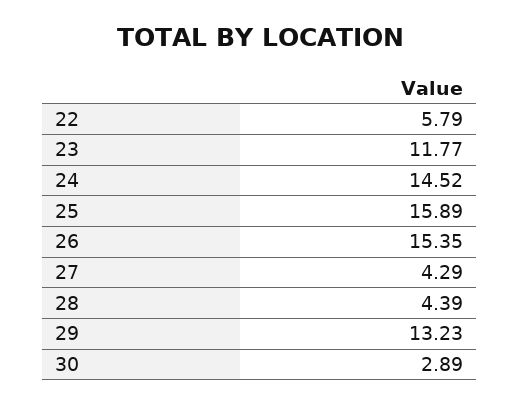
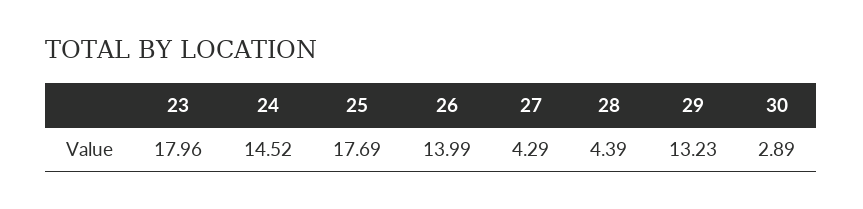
  {
-   "22": 5.79,
-   "23": 11.77,
+   "23": 17.96,
    "24": 14.52,
-   "25": 15.89,
+   "25": 17.69,
-   "26": 15.35,
+   "26": 13.99,
    "27": 4.29,
    "28": 4.39,
    "29": 13.23,
    "30": 2.89
  }

